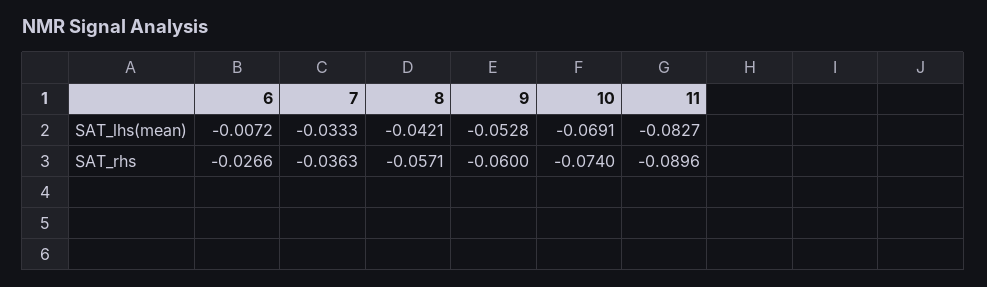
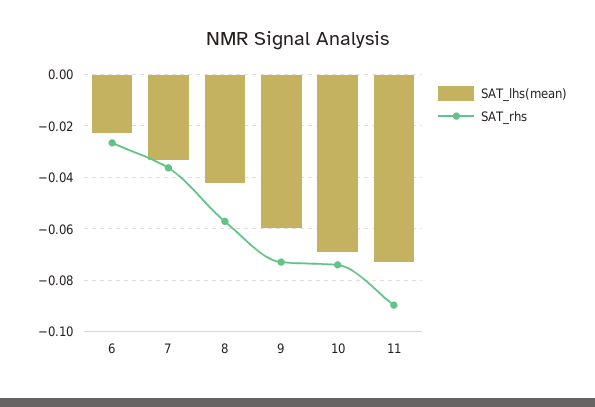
  {
    "SAT_lhs(mean)": {
-     "6": -0.0072,
+     "6": -0.0225,
      "7": -0.0333,
      "8": -0.0421,
-     "9": -0.0528,
+     "9": -0.06,
      "10": -0.0691,
-     "11": -0.0827
+     "11": -0.0725
    },
    "SAT_rhs": {
      "6": -0.0266,
      "7": -0.0363,
      "8": -0.0571,
-     "9": -0.06,
+     "9": -0.0725,
      "10": -0.074,
      "11": -0.0896
    }
  }

